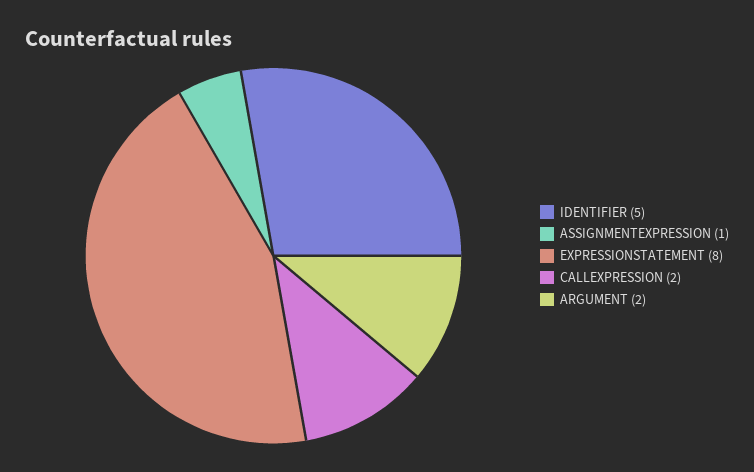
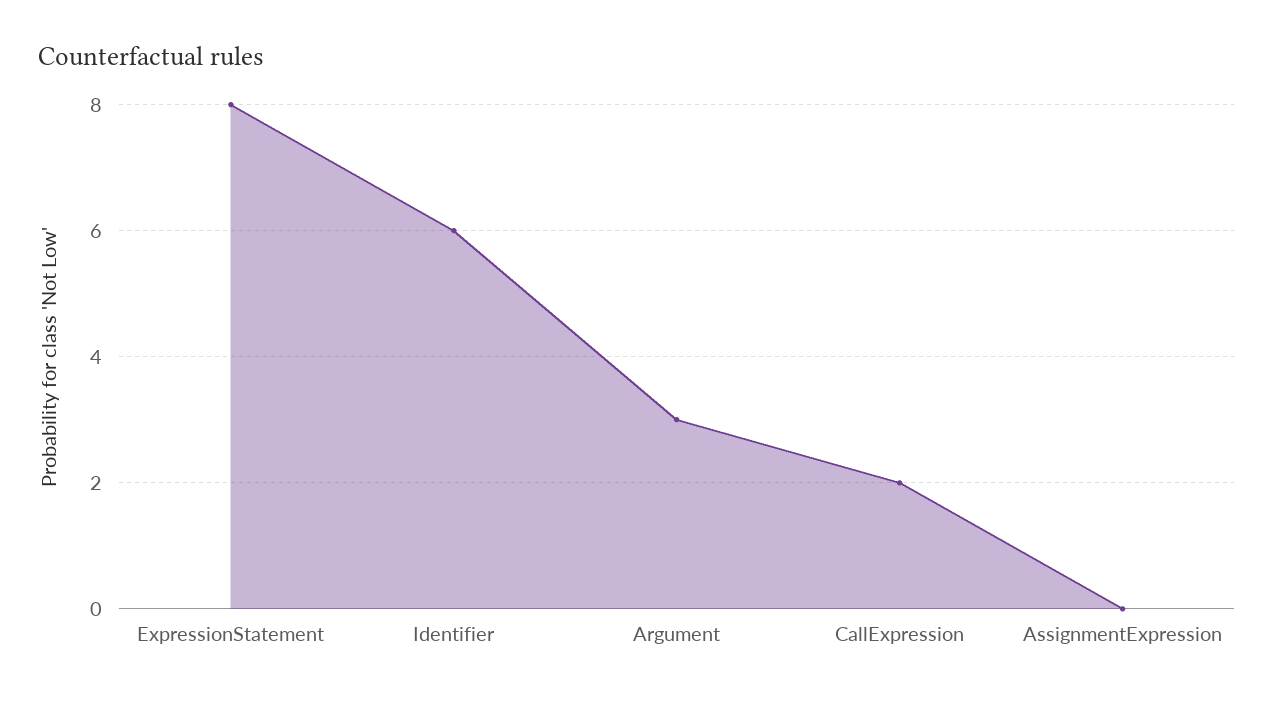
  {
-   "IDENTIFIER": 5,
+   "IDENTIFIER": 6,
-   "ASSIGNMENTEXPRESSION": 1,
+   "ASSIGNMENTEXPRESSION": 0,
    "EXPRESSIONSTATEMENT": 8,
    "CALLEXPRESSION": 2,
-   "ARGUMENT": 2
+   "ARGUMENT": 3
  }

